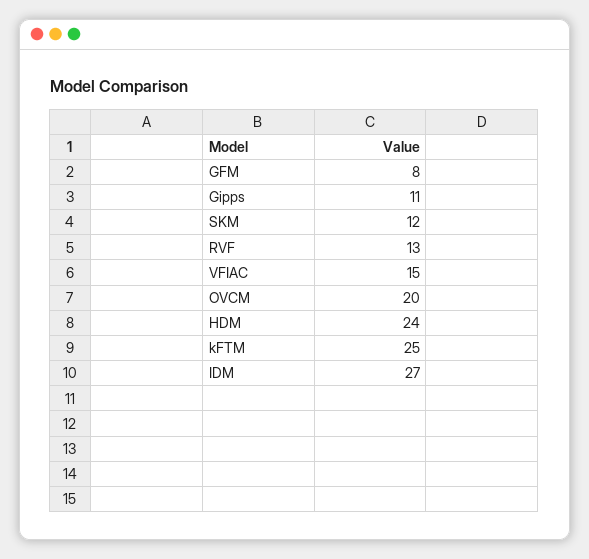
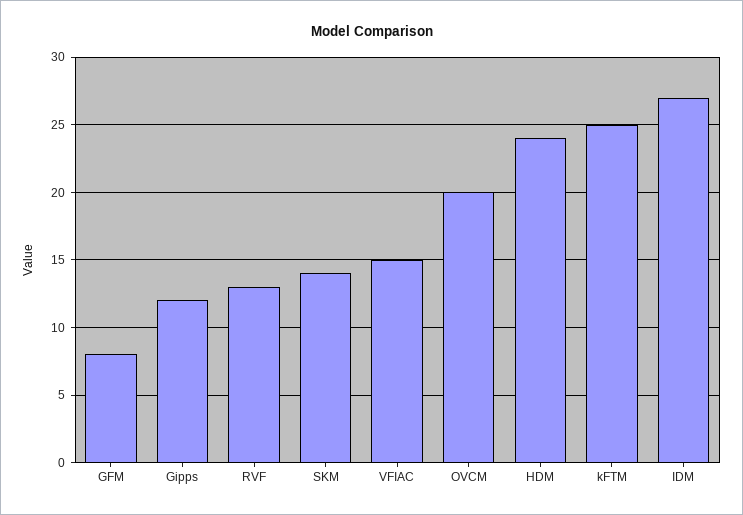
  {
    "GFM": 8,
-   "Gipps": 11,
+   "Gipps": 12,
-   "SKM": 12,
+   "SKM": 14,
    "RVF": 13,
    "VFIAC": 15,
    "OVCM": 20,
    "HDM": 24,
    "kFTM": 25,
    "IDM": 27
  }

